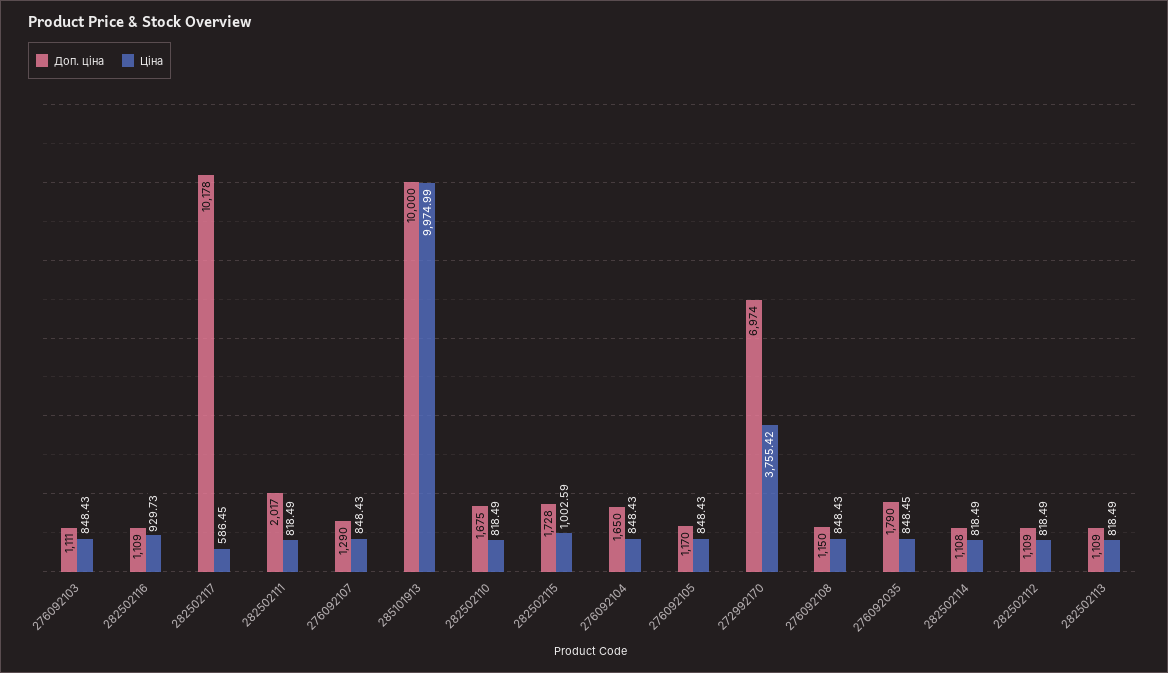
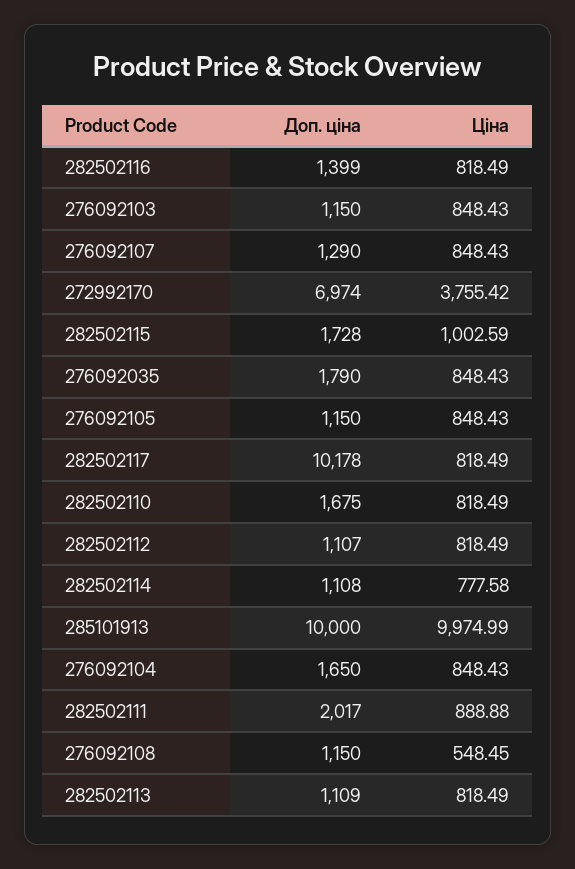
  {
    "Доп. ціна": {
-     "276092103": 1111,
+     "276092103": 1150,
-     "282502116": 1109,
+     "282502116": 1399,
      "282502117": 10178,
      "282502111": 2017,
      "276092107": 1290,
      "285101913": 10000,
      "282502110": 1675,
      "282502115": 1728,
      "276092104": 1650,
-     "276092105": 1170,
+     "276092105": 1150,
      "272992170": 6974,
      "276092108": 1150,
      "276092035": 1790,
      "282502114": 1108,
-     "282502112": 1109,
+     "282502112": 1107,
      "282502113": 1109
    },
    "Ціна": {
      "276092103": 848.43,
-     "282502116": 929.73,
+     "282502116": 818.49,
-     "282502117": 586.45,
+     "282502117": 818.49,
-     "282502111": 818.49,
+     "282502111": 888.88,
      "276092107": 848.43,
      "285101913": 9974.99,
      "282502110": 818.49,
      "282502115": 1002.59,
      "276092104": 848.43,
      "276092105": 848.43,
      "272992170": 3755.42,
-     "276092108": 848.43,
+     "276092108": 548.45,
-     "276092035": 848.45,
+     "276092035": 848.43,
-     "282502114": 818.49,
+     "282502114": 777.58,
      "282502112": 818.49,
      "282502113": 818.49
    }
  }

